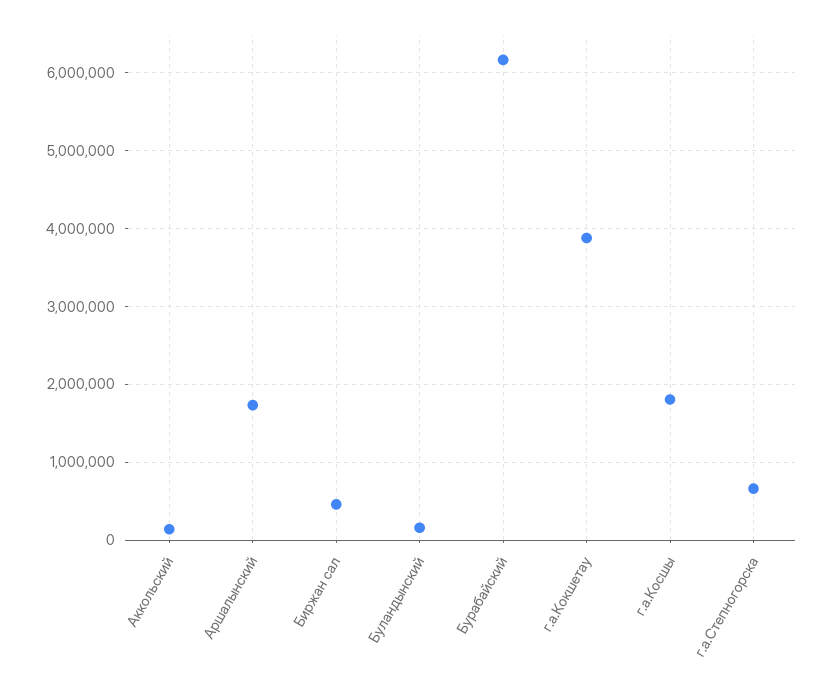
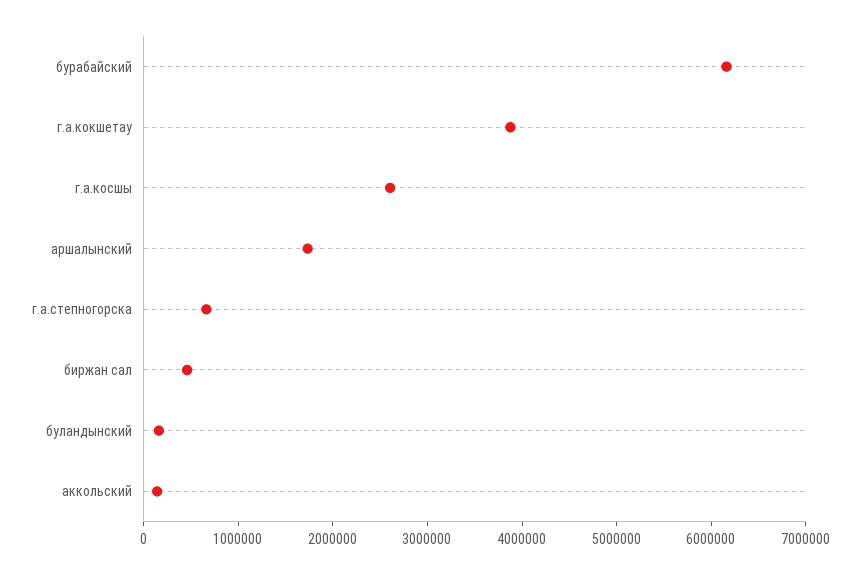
  {
    "Аккольский": 100000,
    "Аршалынский": 1700000,
    "Биржан сал": 500000,
    "Буландынский": 200000,
    "Бурабайский": 6200000,
    "г.а.Кокшетау": 3900000,
-   "г.а.Косшы": 1800000,
+   "г.а.Косшы": 2600000,
    "г.а.Степногорска": 700000
  }

